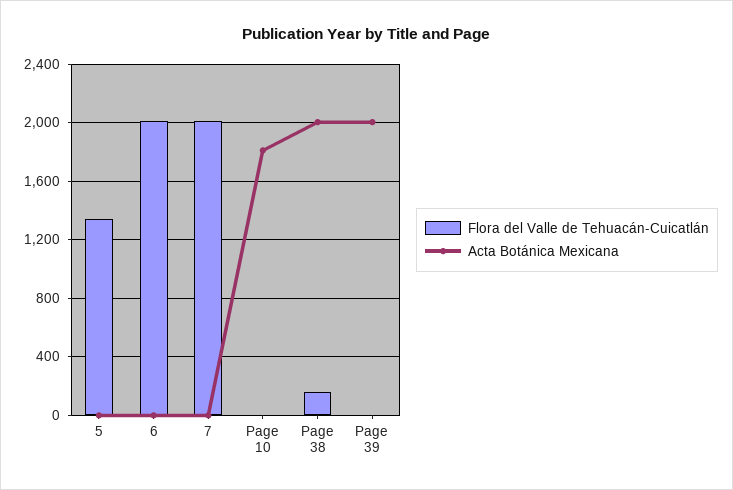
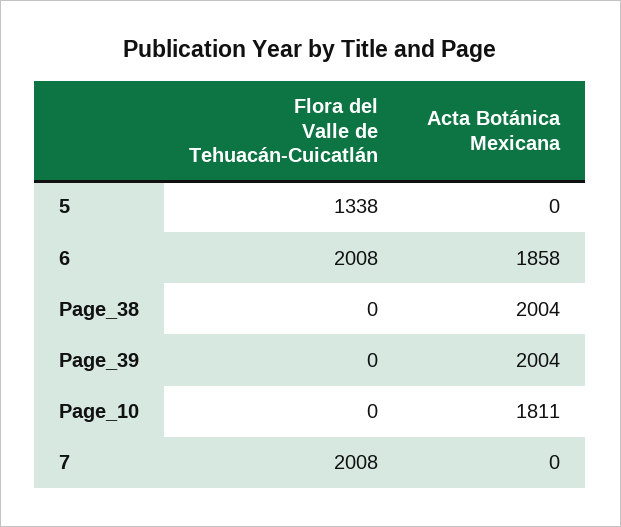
  {
    "Flora del Valle de Tehuacán-Cuicatlán": {
      "5": 1338,
      "6": 2008,
      "7": 2008,
      "Page 10": 0,
-     "Page 38": 150,
+     "Page 38": 0,
      "Page 39": 0
    },
    "Acta Botánica Mexicana": {
      "5": 0,
-     "6": 0,
+     "6": 1858,
      "7": 0,
      "Page 10": 1811,
      "Page 38": 2004,
      "Page 39": 2004
    }
  }

